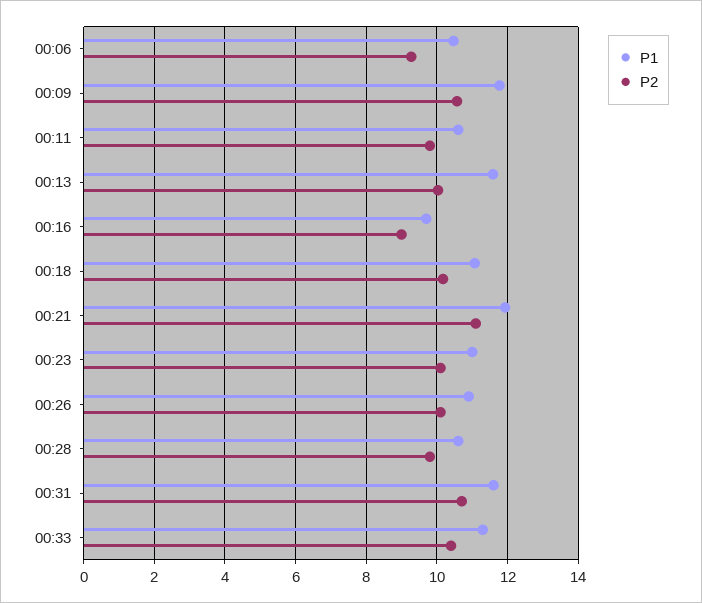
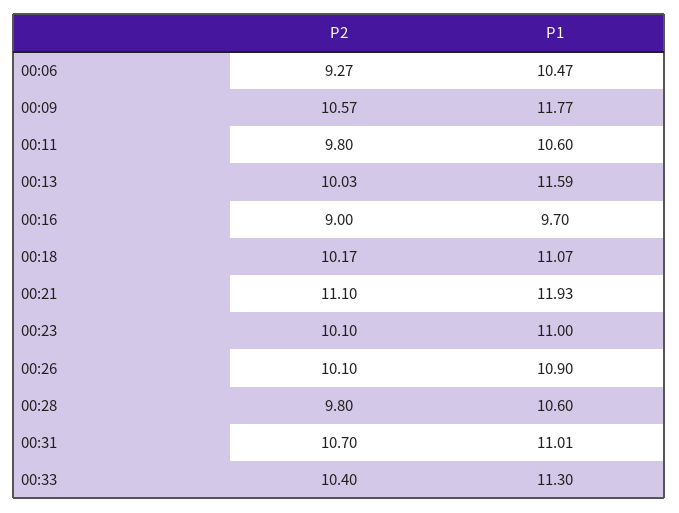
  {
    "P1": {
      "00:06": 10.47,
      "00:09": 11.77,
      "00:11": 10.6,
      "00:13": 11.59,
      "00:16": 9.7,
      "00:18": 11.07,
      "00:21": 11.93,
      "00:23": 11,
      "00:26": 10.9,
      "00:28": 10.6,
-     "00:31": 11.6,
+     "00:31": 11.01,
      "00:33": 11.3
    },
    "P2": {
      "00:06": 9.27,
      "00:09": 10.57,
      "00:11": 9.8,
      "00:13": 10.03,
      "00:16": 9,
      "00:18": 10.17,
      "00:21": 11.1,
      "00:23": 10.1,
      "00:26": 10.1,
      "00:28": 9.8,
      "00:31": 10.7,
      "00:33": 10.4
    }
  }

